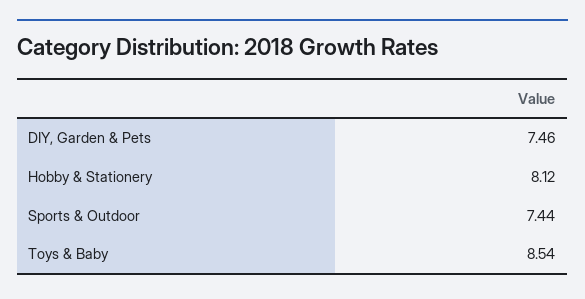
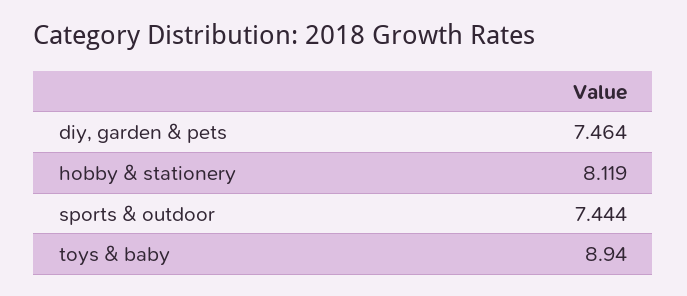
  {
    "DIY, Garden & Pets": 7.464,
    "Hobby & Stationery": 8.119,
    "Sports & Outdoor": 7.444,
-   "Toys & Baby": 8.54
+   "Toys & Baby": 8.94
  }

